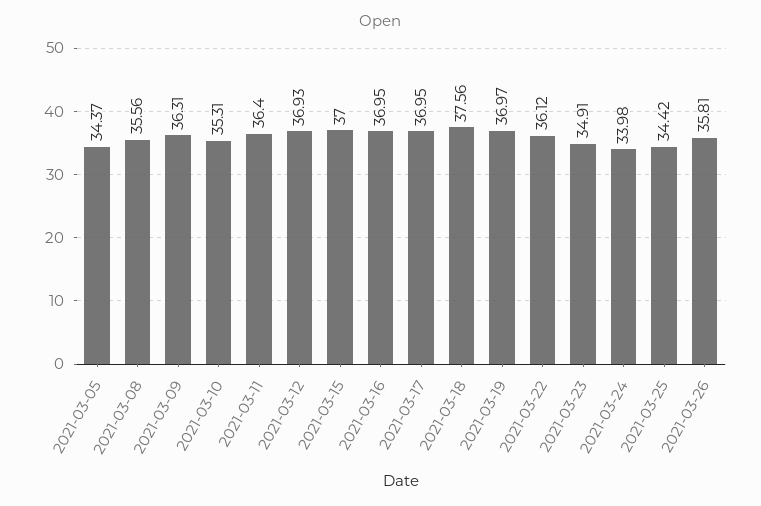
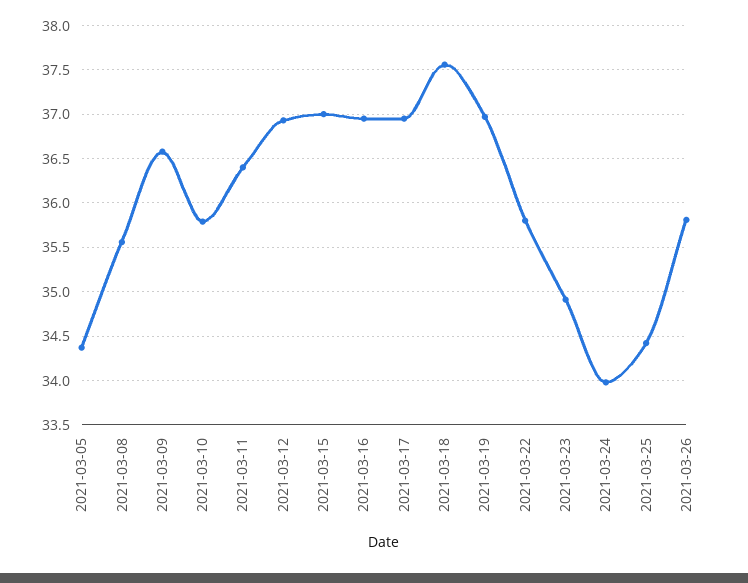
  {
    "2021-03-05": 34.37,
    "2021-03-08": 35.56,
-   "2021-03-09": 36.31,
+   "2021-03-09": 36.6,
-   "2021-03-10": 35.31,
+   "2021-03-10": 35.8,
    "2021-03-11": 36.4,
    "2021-03-12": 36.93,
    "2021-03-15": 37,
    "2021-03-16": 36.95,
    "2021-03-17": 36.95,
    "2021-03-18": 37.56,
    "2021-03-19": 36.97,
-   "2021-03-22": 36.12,
+   "2021-03-22": 35.8,
    "2021-03-23": 34.91,
    "2021-03-24": 33.98,
    "2021-03-25": 34.42,
    "2021-03-26": 35.81
  }

